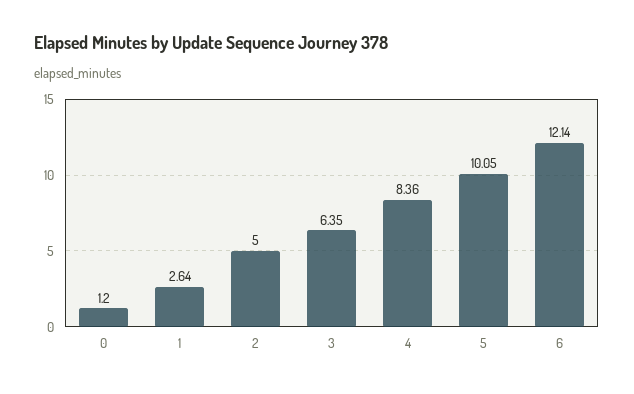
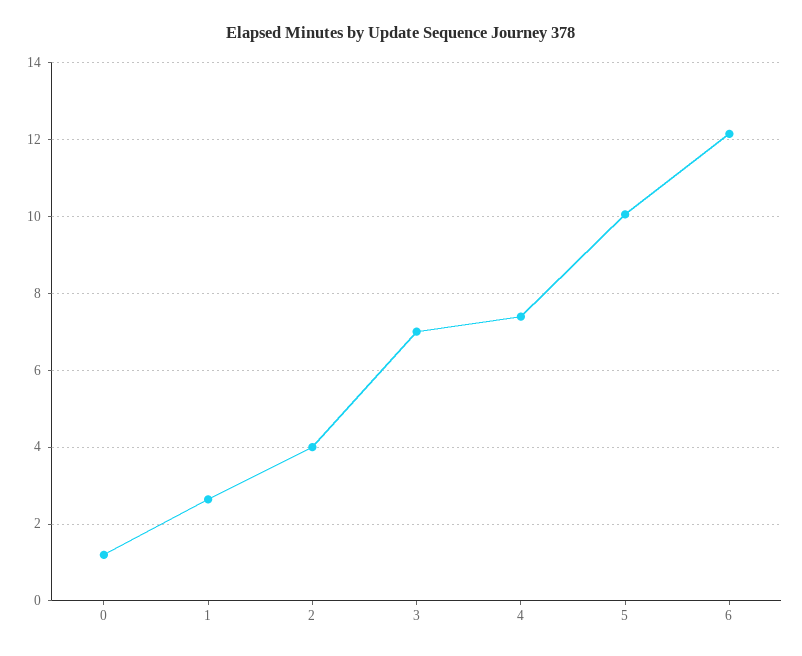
  {
    "0": 1.2,
    "1": 2.64,
-   "2": 5,
+   "2": 4,
-   "3": 6.35,
+   "3": 7,
-   "4": 8.36,
+   "4": 7.4,
    "5": 10.05,
    "6": 12.14
  }

